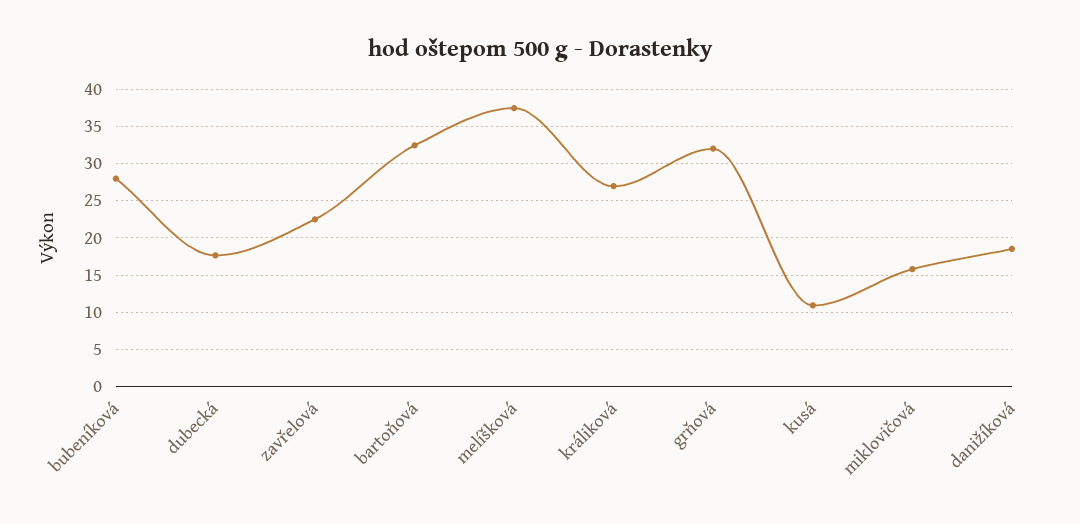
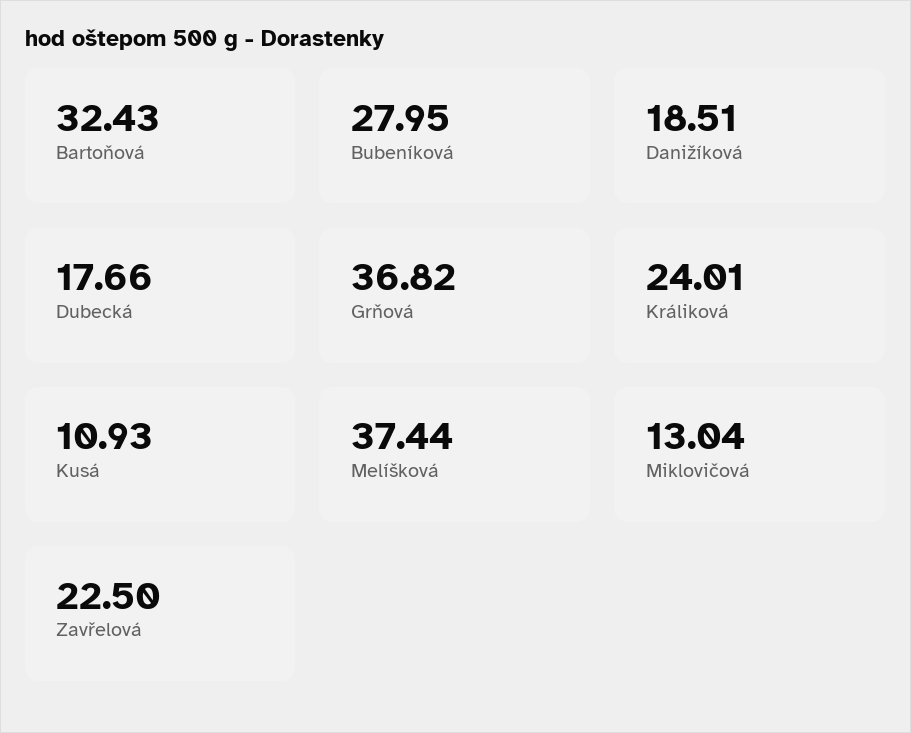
  {
    "bubeníková": 27.95,
    "dubecká": 17.66,
    "zavřelová": 22.5,
    "bartoňová": 32.43,
    "melíšková": 37.44,
-   "králiková": 27,
+   "králiková": 24.01,
-   "grňová": 32,
+   "grňová": 36.82,
    "kusá": 10.93,
-   "miklovičová": 16,
+   "miklovičová": 13.04,
    "danižíková": 18.51
  }

